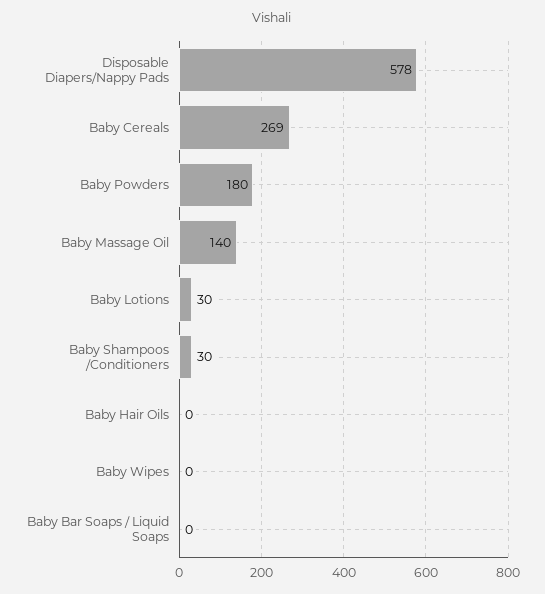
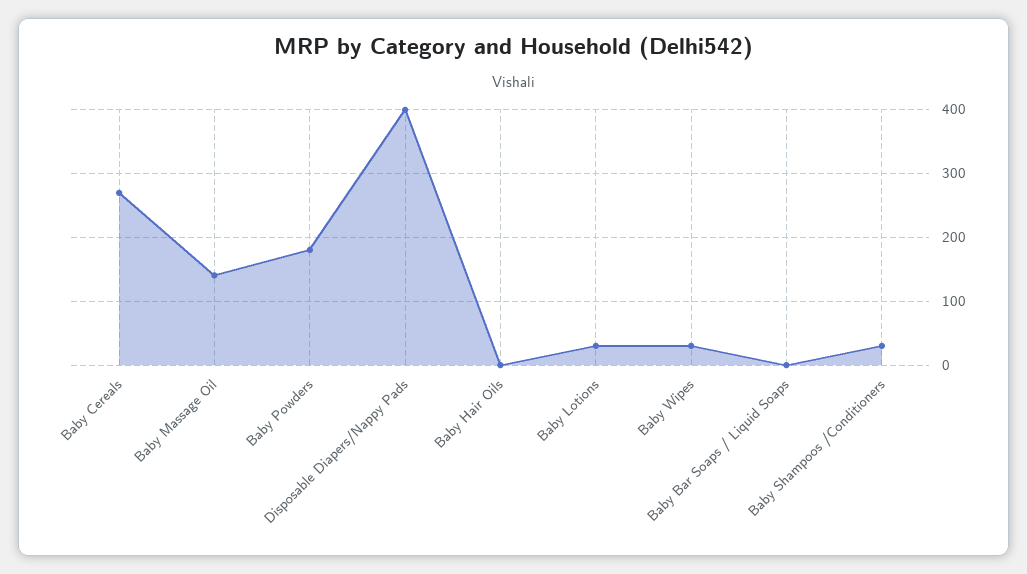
  {
-   "Disposable Diapers/Nappy Pads": 578,
+   "Disposable Diapers/Nappy Pads": 400,
    "Baby Cereals": 269,
    "Baby Powders": 180,
    "Baby Massage Oil": 140,
    "Baby Lotions": 30,
    "Baby Shampoos /Conditioners": 30,
    "Baby Hair Oils": 0,
-   "Baby Wipes": 0,
+   "Baby Wipes": 30,
    "Baby Bar Soaps / Liquid Soaps": 0
  }

